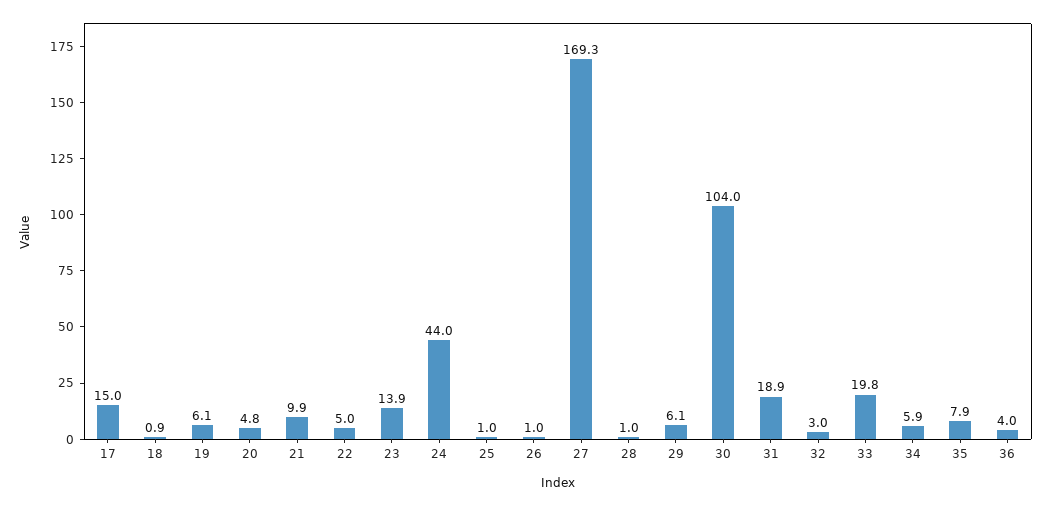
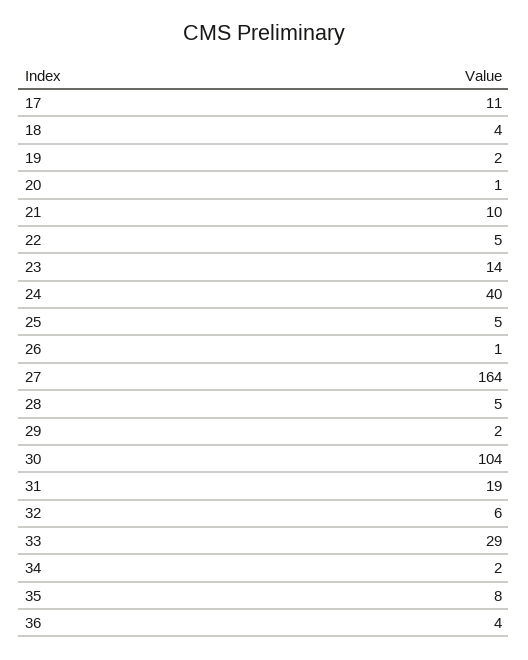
  {
-   "17": 15,
+   "17": 11,
-   "18": 0.9,
+   "18": 4,
-   "19": 6.1,
+   "19": 2,
-   "20": 4.8,
+   "20": 1,
    "21": 9.9,
    "22": 5,
    "23": 13.9,
-   "24": 44,
+   "24": 40,
-   "25": 1,
+   "25": 5,
    "26": 1,
-   "27": 169.3,
+   "27": 164,
-   "28": 1,
+   "28": 5,
-   "29": 6.1,
+   "29": 2,
    "30": 104,
    "31": 18.9,
-   "32": 3,
+   "32": 6,
-   "33": 19.8,
+   "33": 29,
-   "34": 5.9,
+   "34": 2,
    "35": 7.9,
    "36": 4
  }

